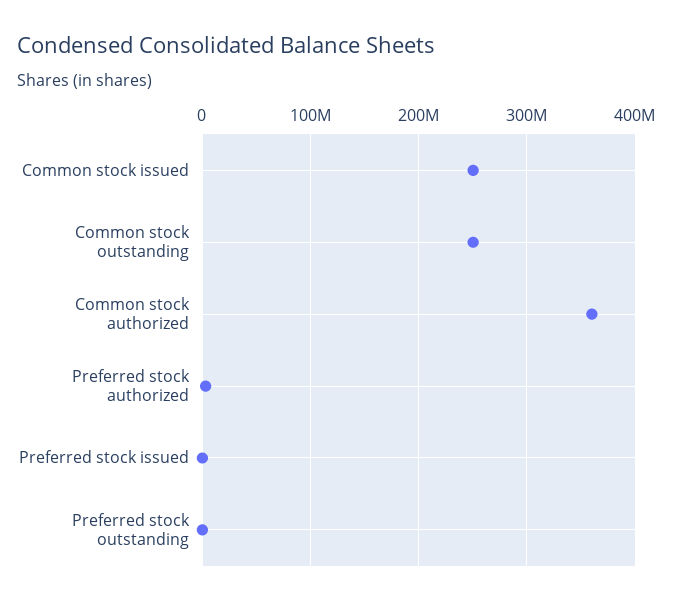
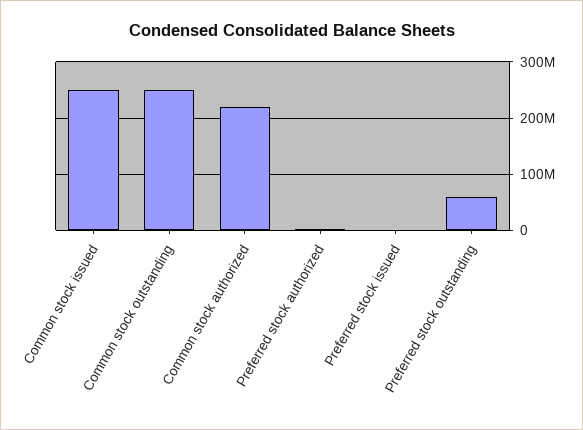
  {
    "Common stock issued": 250000000,
    "Common stock outstanding": 250000000,
-   "Common stock authorized": 360000000,
+   "Common stock authorized": 220000000,
    "Preferred stock authorized": 0,
    "Preferred stock issued": 0,
-   "Preferred stock outstanding": 0
+   "Preferred stock outstanding": 60000000
  }

